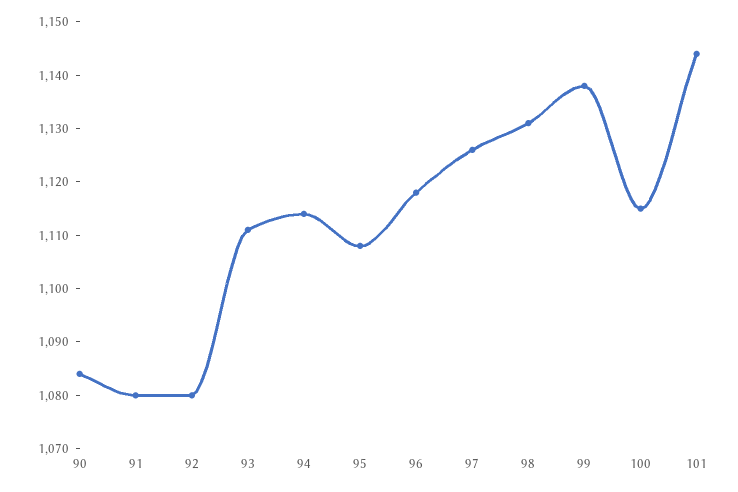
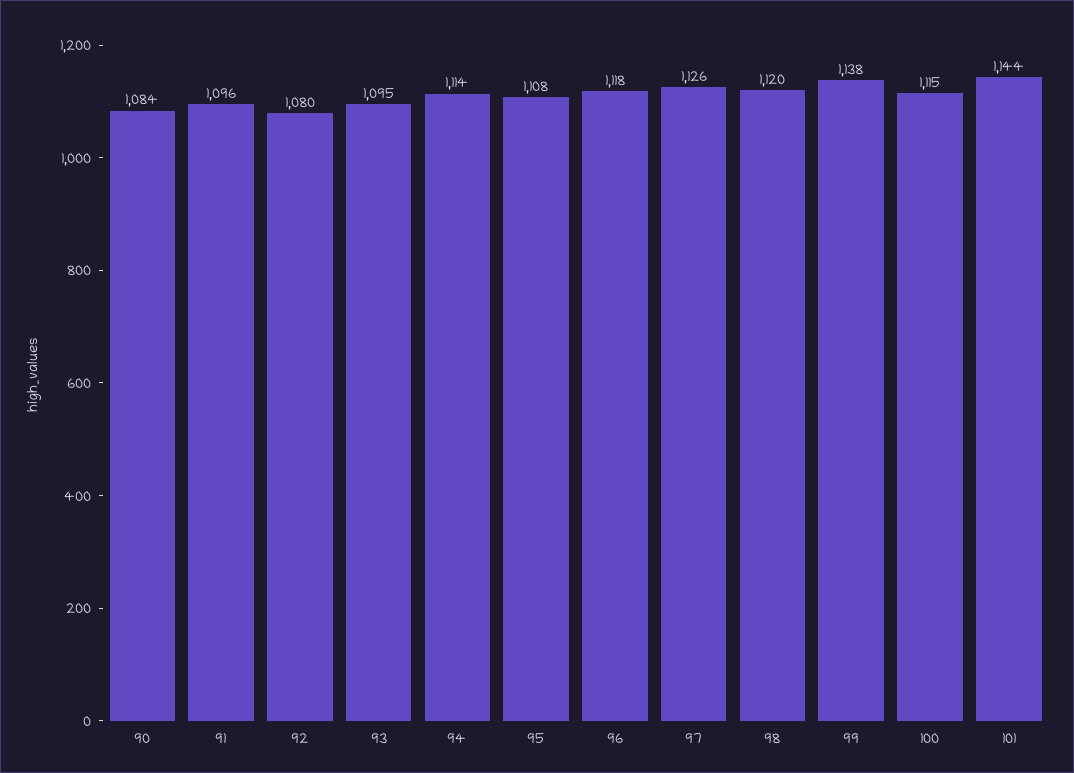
  {
    "90": 1084,
-   "91": 1080,
+   "91": 1096,
    "92": 1080,
-   "93": 1110,
+   "93": 1095,
    "94": 1114,
    "95": 1108,
    "96": 1118,
    "97": 1126,
-   "98": 1130,
+   "98": 1120,
    "99": 1138,
    "100": 1115,
    "101": 1144
  }

